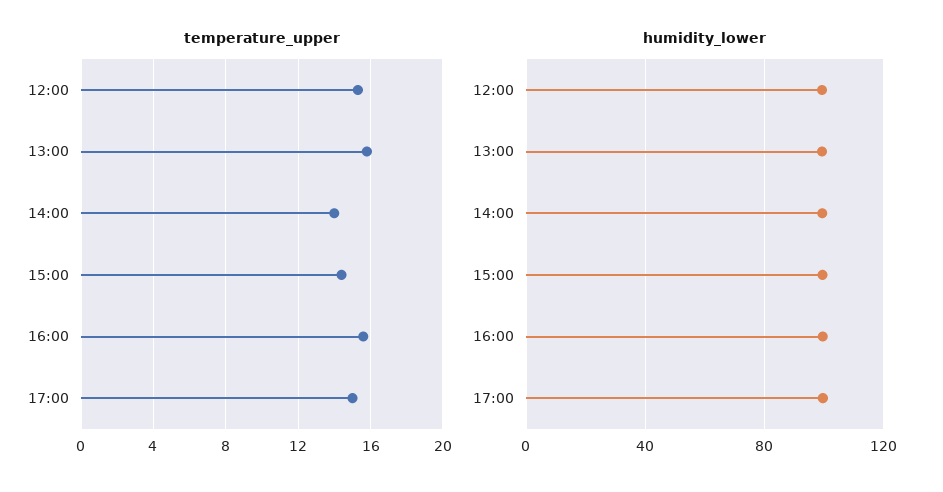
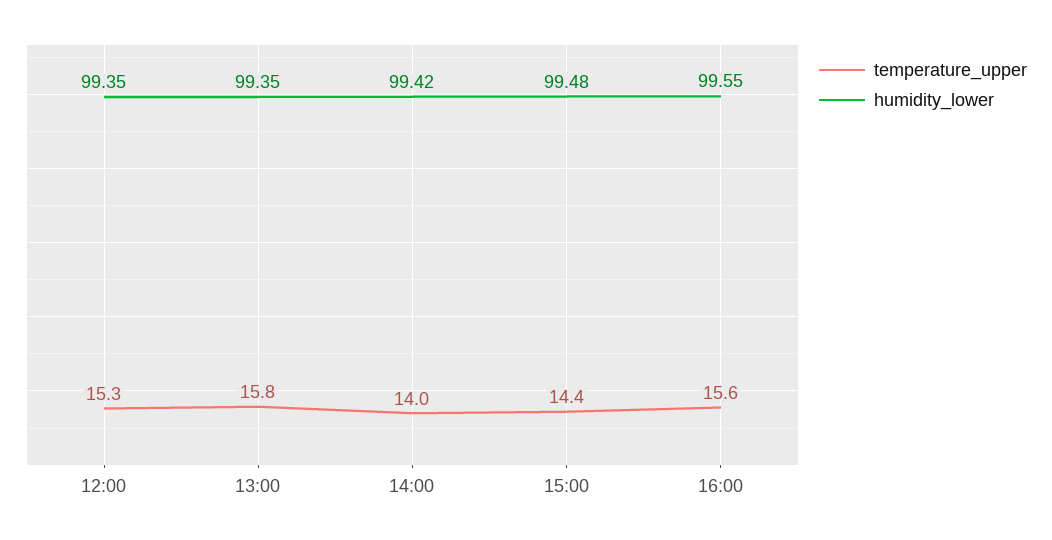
  {
    "temperature_upper": {
      "12:00": 15.3,
      "13:00": 15.8,
      "14:00": 14,
      "15:00": 14.4,
-     "16:00": 15.6,
+     "16:00": 15.6
-     "17:00": 15
    },
    "humidity_lower": {
      "12:00": 99.35,
      "13:00": 99.35,
      "14:00": 99.42,
      "15:00": 99.48,
-     "16:00": 99.55,
+     "16:00": 99.55
-     "17:00": 100
    }
  }

